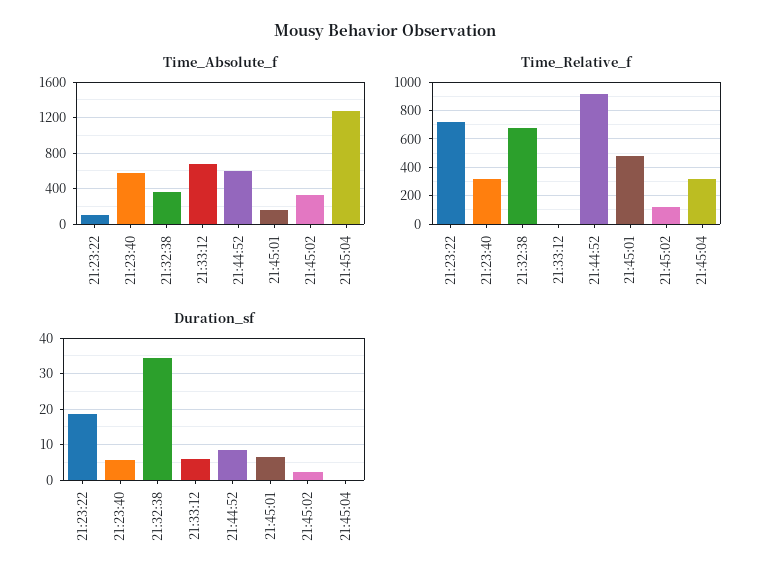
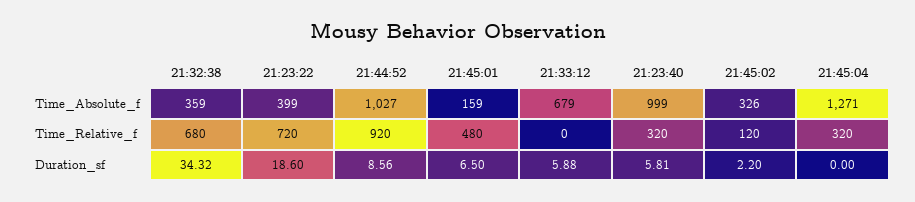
  {
    "Time_Absolute_f": {
-     "21:23:22": 100,
+     "21:23:22": 399,
-     "21:23:40": 600,
+     "21:23:40": 999,
      "21:32:38": 359,
      "21:33:12": 679,
-     "21:44:52": 600,
+     "21:44:52": 1027,
      "21:45:01": 159,
      "21:45:02": 326,
      "21:45:04": 1271
    },
    "Time_Relative_f": {
      "21:23:22": 720,
      "21:23:40": 320,
      "21:32:38": 680,
      "21:33:12": 0,
      "21:44:52": 920,
      "21:45:01": 480,
      "21:45:02": 120,
      "21:45:04": 320
    },
    "Duration_sf": {
      "21:23:22": 18.6,
      "21:23:40": 5.81,
      "21:32:38": 34.32,
      "21:33:12": 5.88,
      "21:44:52": 8.56,
      "21:45:01": 6.5,
      "21:45:02": 2.2,
      "21:45:04": 0
    }
  }

